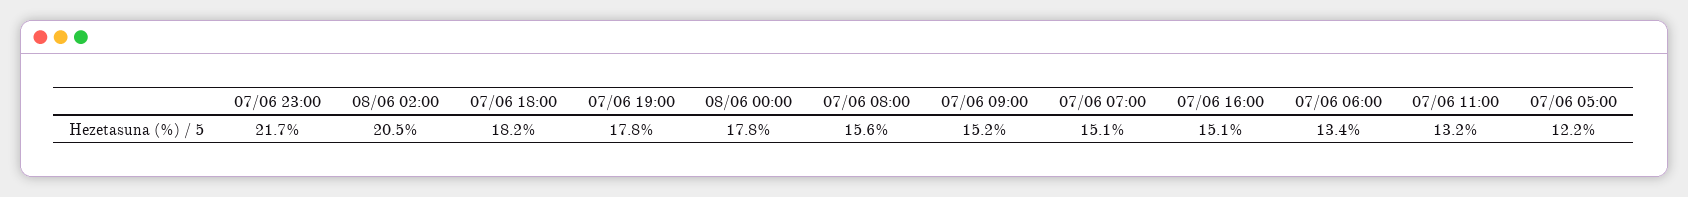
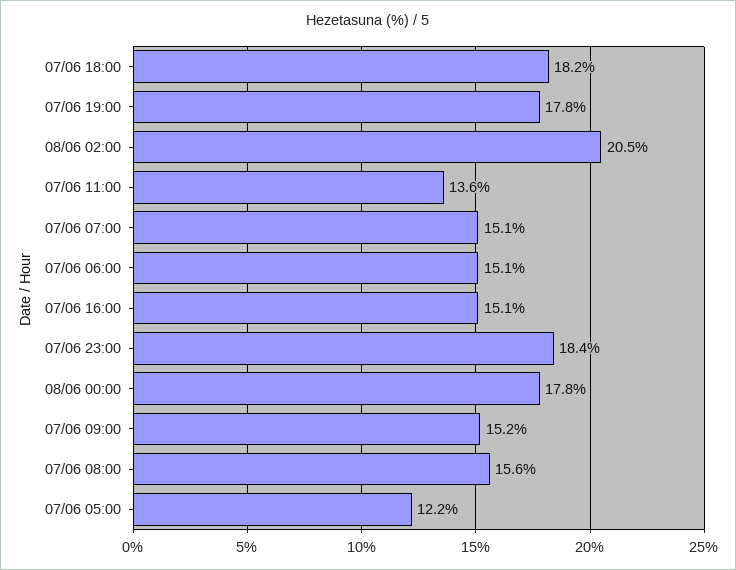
  {
-   "07/06 23:00": 21.7,
+   "07/06 23:00": 18.4,
    "08/06 02:00": 20.5,
    "07/06 18:00": 18.2,
    "07/06 19:00": 17.8,
    "08/06 00:00": 17.8,
    "07/06 08:00": 15.6,
    "07/06 09:00": 15.2,
    "07/06 07:00": 15.1,
    "07/06 16:00": 15.1,
-   "07/06 06:00": 13.4,
+   "07/06 06:00": 15.1,
-   "07/06 11:00": 13.2,
+   "07/06 11:00": 13.6,
    "07/06 05:00": 12.2
  }

